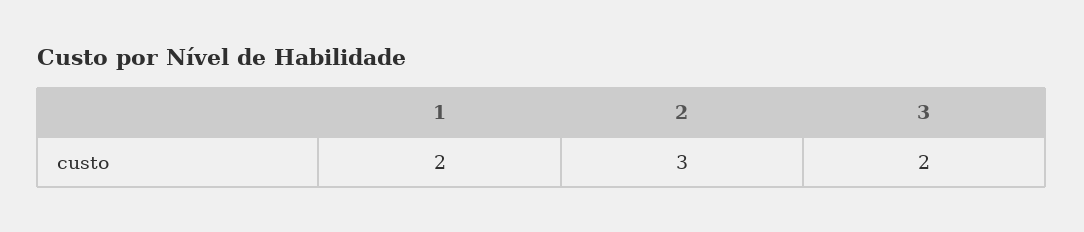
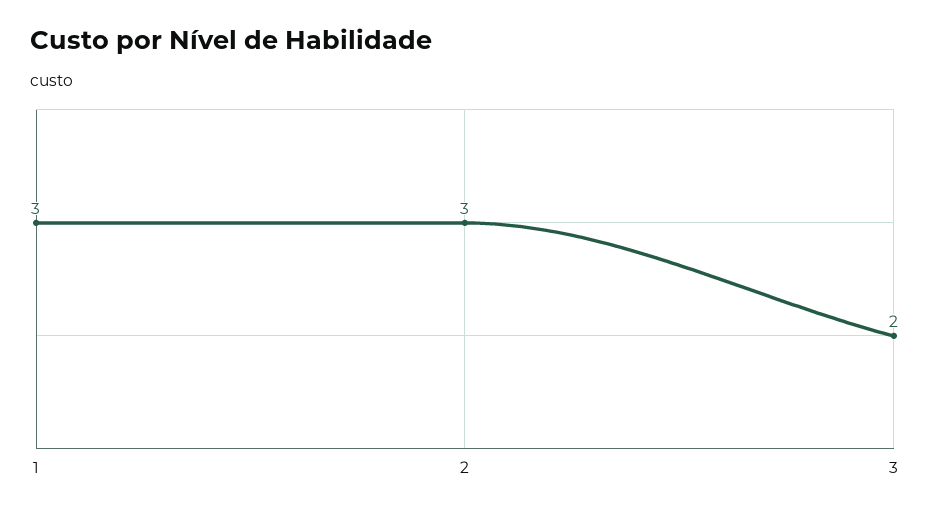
  {
-   "1": 2,
+   "1": 3,
    "2": 3,
    "3": 2
  }

